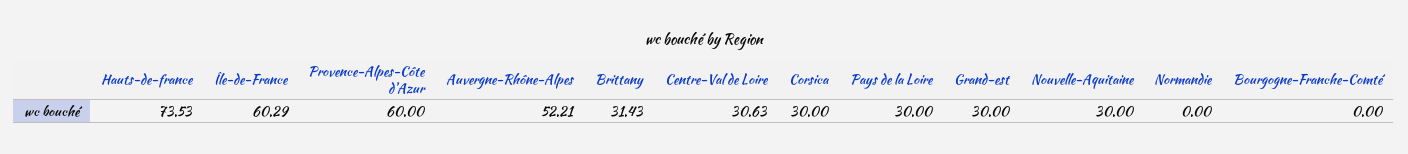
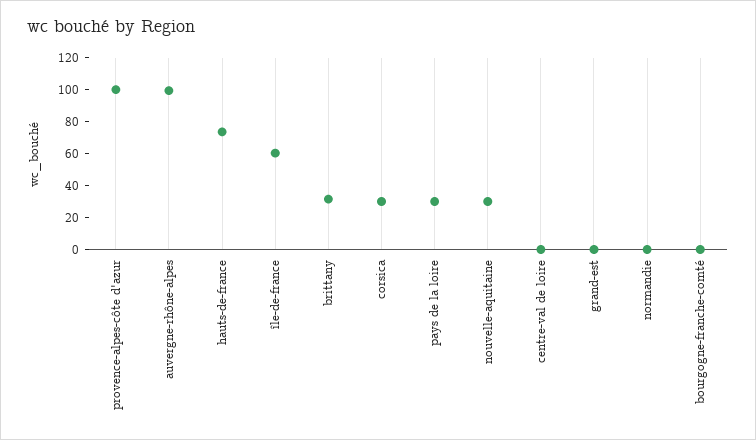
  {
    "Hauts-de-france": 73.53,
    "Île-de-France": 60.29,
-   "Provence-Alpes-Côte d'Azur": 60,
+   "Provence-Alpes-Côte d'Azur": 100,
-   "Auvergne-Rhône-Alpes": 52.21,
+   "Auvergne-Rhône-Alpes": 100,
    "Brittany": 31.43,
-   "Centre-Val de Loire": 30.63,
+   "Centre-Val de Loire": 0,
    "Corsica": 30,
    "Pays de la Loire": 30,
-   "Grand-est": 30,
+   "Grand-est": 0,
    "Nouvelle-Aquitaine": 30,
    "Normandie": 0,
    "Bourgogne-Franche-Comté": 0
  }

